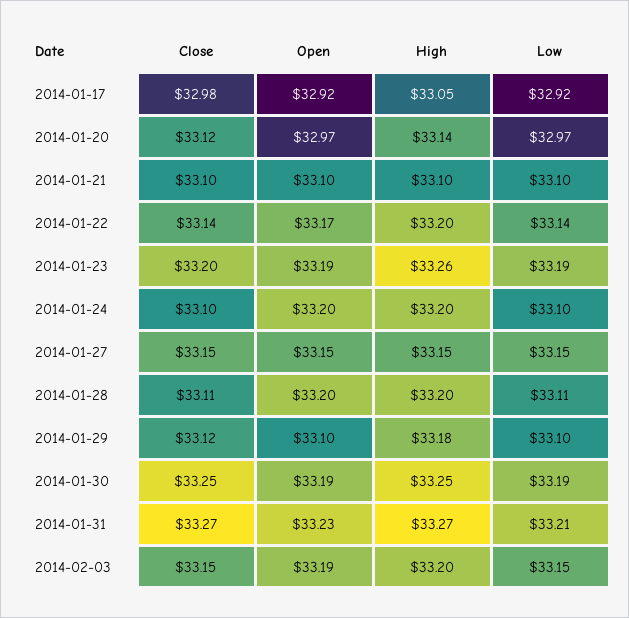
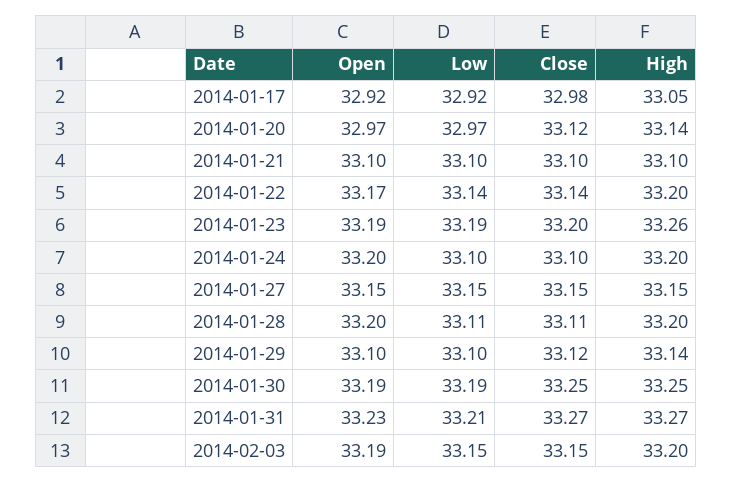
  {
    "Close": {
      "2014-01-17": 32.98,
      "2014-01-20": 33.12,
      "2014-01-21": 33.1,
      "2014-01-22": 33.14,
      "2014-01-23": 33.2,
      "2014-01-24": 33.1,
      "2014-01-27": 33.15,
      "2014-01-28": 33.11,
      "2014-01-29": 33.12,
      "2014-01-30": 33.25,
      "2014-01-31": 33.27,
      "2014-02-03": 33.15
    },
    "Open": {
      "2014-01-17": 32.92,
      "2014-01-20": 32.97,
      "2014-01-21": 33.1,
      "2014-01-22": 33.17,
      "2014-01-23": 33.19,
      "2014-01-24": 33.2,
      "2014-01-27": 33.15,
      "2014-01-28": 33.2,
      "2014-01-29": 33.1,
      "2014-01-30": 33.19,
      "2014-01-31": 33.23,
      "2014-02-03": 33.19
    },
    "High": {
      "2014-01-17": 33.05,
      "2014-01-20": 33.14,
      "2014-01-21": 33.1,
      "2014-01-22": 33.2,
      "2014-01-23": 33.26,
      "2014-01-24": 33.2,
      "2014-01-27": 33.15,
      "2014-01-28": 33.2,
-     "2014-01-29": 33.18,
+     "2014-01-29": 33.14,
      "2014-01-30": 33.25,
      "2014-01-31": 33.27,
      "2014-02-03": 33.2
    },
    "Low": {
      "2014-01-17": 32.92,
      "2014-01-20": 32.97,
      "2014-01-21": 33.1,
      "2014-01-22": 33.14,
      "2014-01-23": 33.19,
      "2014-01-24": 33.1,
      "2014-01-27": 33.15,
      "2014-01-28": 33.11,
      "2014-01-29": 33.1,
      "2014-01-30": 33.19,
      "2014-01-31": 33.21,
      "2014-02-03": 33.15
    }
  }

